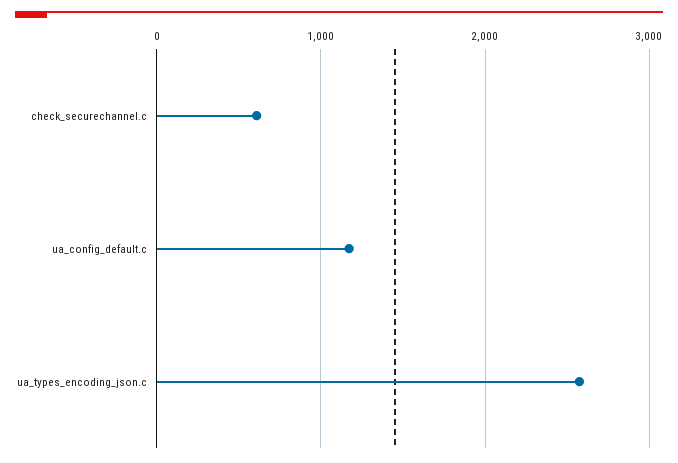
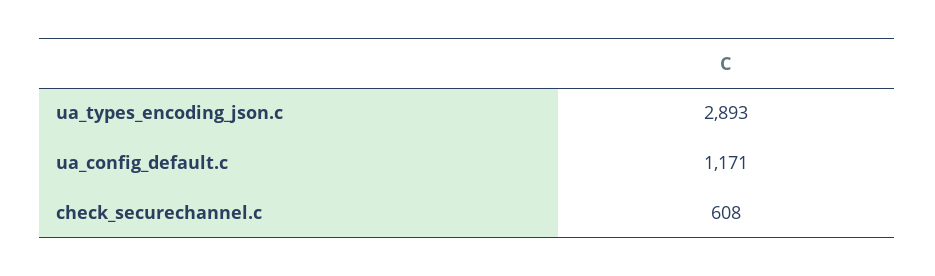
  {
    "check_securechannel.c": 608,
    "ua_config_default.c": 1171,
-   "ua_types_encoding_json.c": 2600
+   "ua_types_encoding_json.c": 2893
  }

